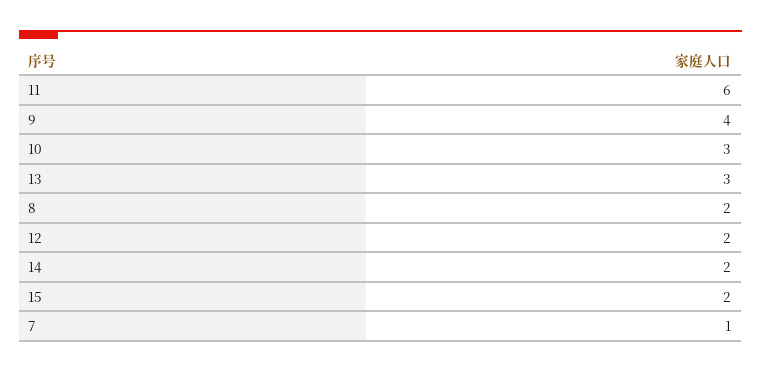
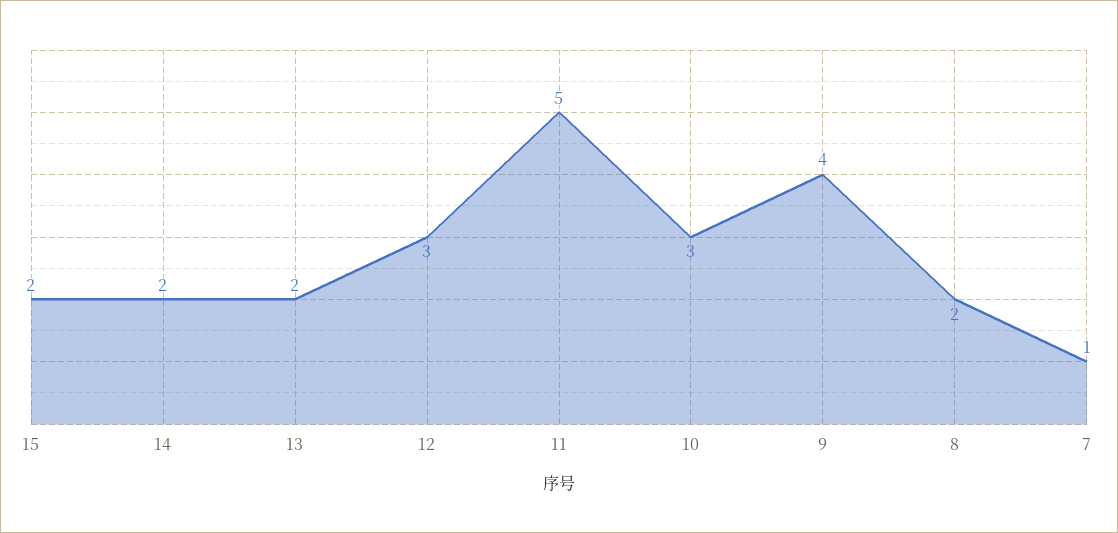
  {
-   "11": 6,
+   "11": 5,
    "9": 4,
    "10": 3,
-   "13": 3,
+   "13": 2,
    "8": 2,
-   "12": 2,
+   "12": 3,
    "14": 2,
    "15": 2,
    "7": 1
  }

